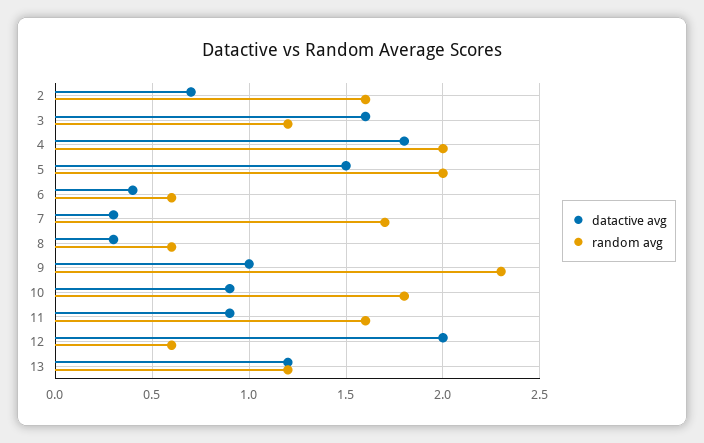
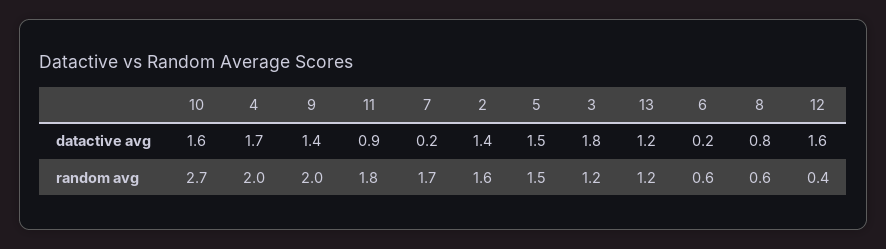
  {
    "datactive avg": {
-     "2": 0.7,
+     "2": 1.4,
-     "3": 1.6,
+     "3": 1.8,
-     "4": 1.8,
+     "4": 1.7,
      "5": 1.5,
-     "6": 0.4,
+     "6": 0.2,
-     "7": 0.3,
+     "7": 0.2,
-     "8": 0.3,
+     "8": 0.8,
-     "9": 1,
+     "9": 1.4,
-     "10": 0.9,
+     "10": 1.6,
      "11": 0.9,
-     "12": 2,
+     "12": 1.6,
      "13": 1.2
    },
    "random avg": {
      "2": 1.6,
      "3": 1.2,
      "4": 2,
-     "5": 2,
+     "5": 1.5,
      "6": 0.6,
      "7": 1.7,
      "8": 0.6,
-     "9": 2.3,
+     "9": 2,
-     "10": 1.8,
+     "10": 2.7,
-     "11": 1.6,
+     "11": 1.8,
-     "12": 0.6,
+     "12": 0.4,
      "13": 1.2
    }
  }

